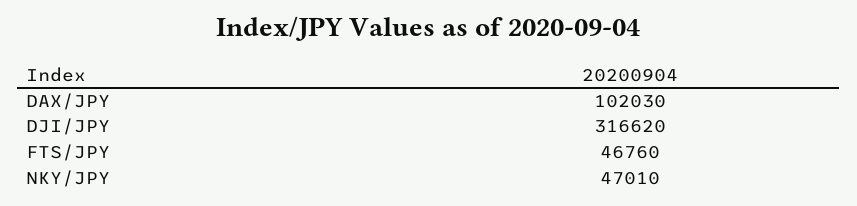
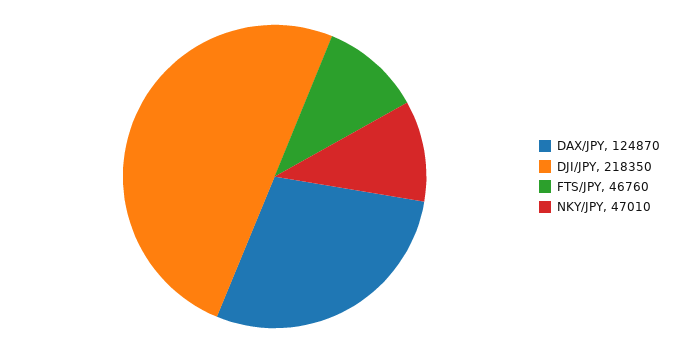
  {
-   "DAX/JPY": 102030,
+   "DAX/JPY": 124870,
-   "DJI/JPY": 316620,
+   "DJI/JPY": 218350,
    "FTS/JPY": 46760,
    "NKY/JPY": 47010
  }

